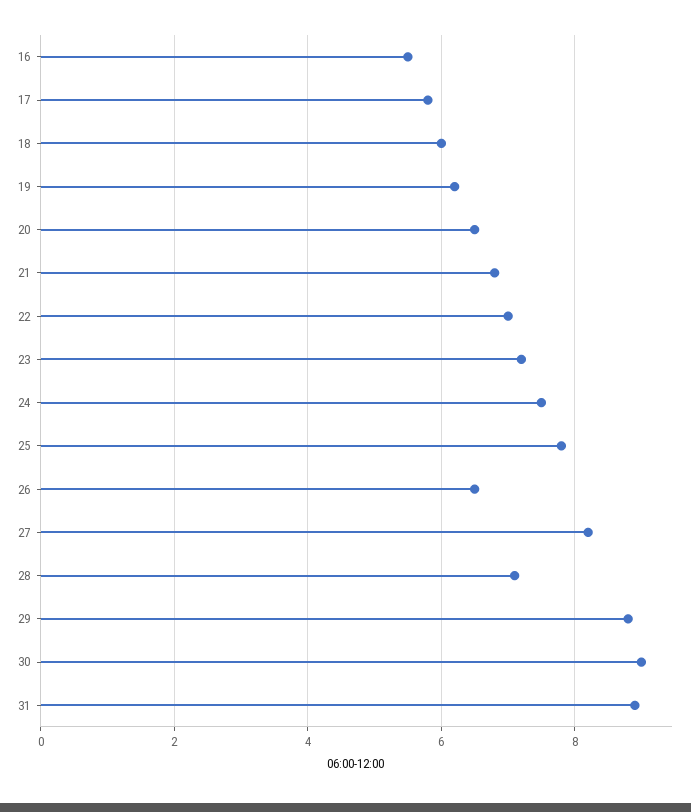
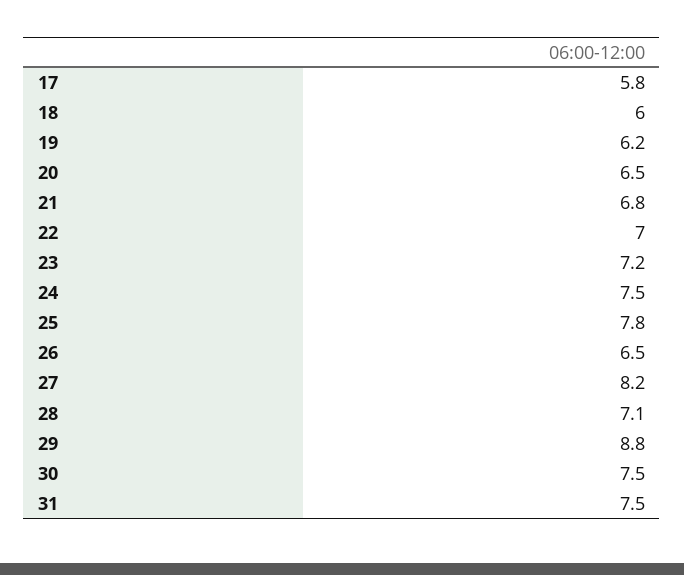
  {
-   "16": 5.5,
    "17": 5.8,
    "18": 6,
    "19": 6.2,
    "20": 6.5,
    "21": 6.8,
    "22": 7,
    "23": 7.2,
    "24": 7.5,
    "25": 7.8,
    "26": 6.5,
    "27": 8.2,
    "28": 7.1,
    "29": 8.8,
-   "30": 9,
+   "30": 7.5,
-   "31": 9
+   "31": 7.5
  }

